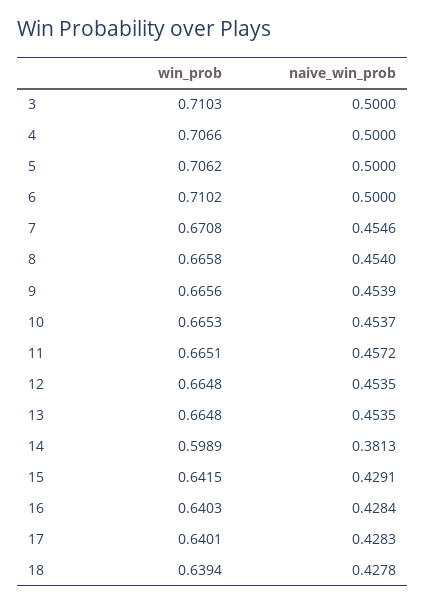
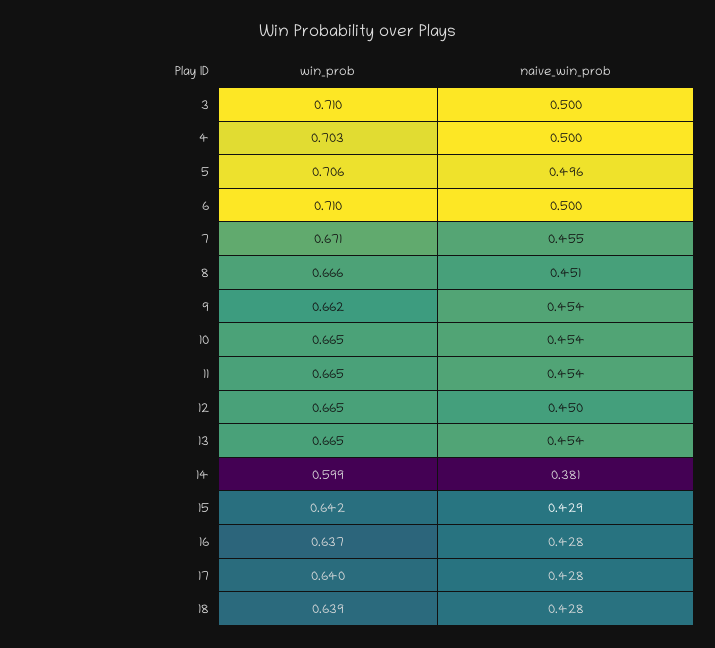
  {
    "win_prob": {
      "3": 0.7103,
-     "4": 0.7066,
+     "4": 0.703,
      "5": 0.7062,
      "6": 0.7102,
      "7": 0.6708,
      "8": 0.6658,
-     "9": 0.6656,
+     "9": 0.662,
      "10": 0.6653,
      "11": 0.6651,
      "12": 0.6648,
      "13": 0.6648,
      "14": 0.5989,
      "15": 0.6415,
-     "16": 0.6403,
+     "16": 0.637,
      "17": 0.6401,
      "18": 0.6394
    },
    "naive_win_prob": {
      "3": 0.5,
      "4": 0.5,
-     "5": 0.5,
+     "5": 0.496,
      "6": 0.5,
      "7": 0.4546,
-     "8": 0.454,
+     "8": 0.451,
      "9": 0.4539,
      "10": 0.4537,
-     "11": 0.4572,
+     "11": 0.454,
-     "12": 0.4535,
+     "12": 0.45,
      "13": 0.4535,
      "14": 0.3813,
      "15": 0.4291,
      "16": 0.4284,
      "17": 0.4283,
      "18": 0.4278
    }
  }

